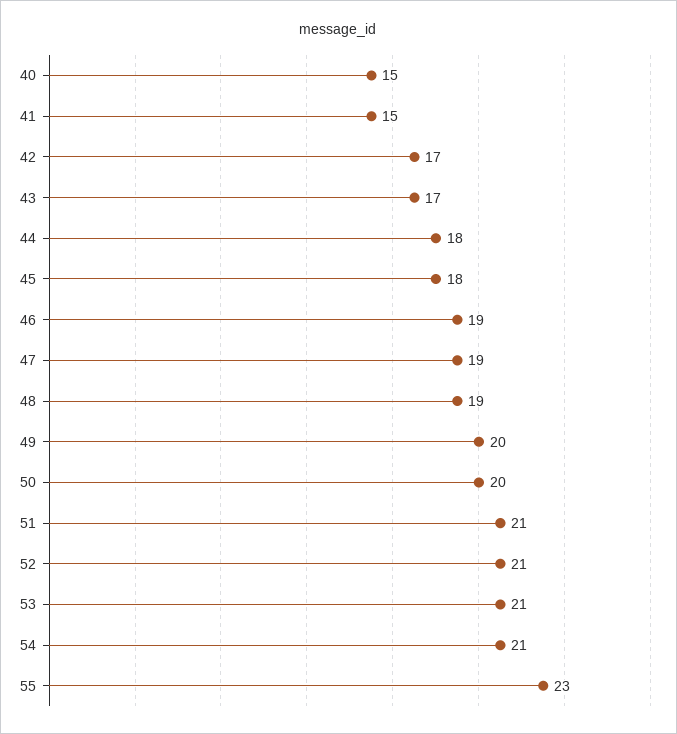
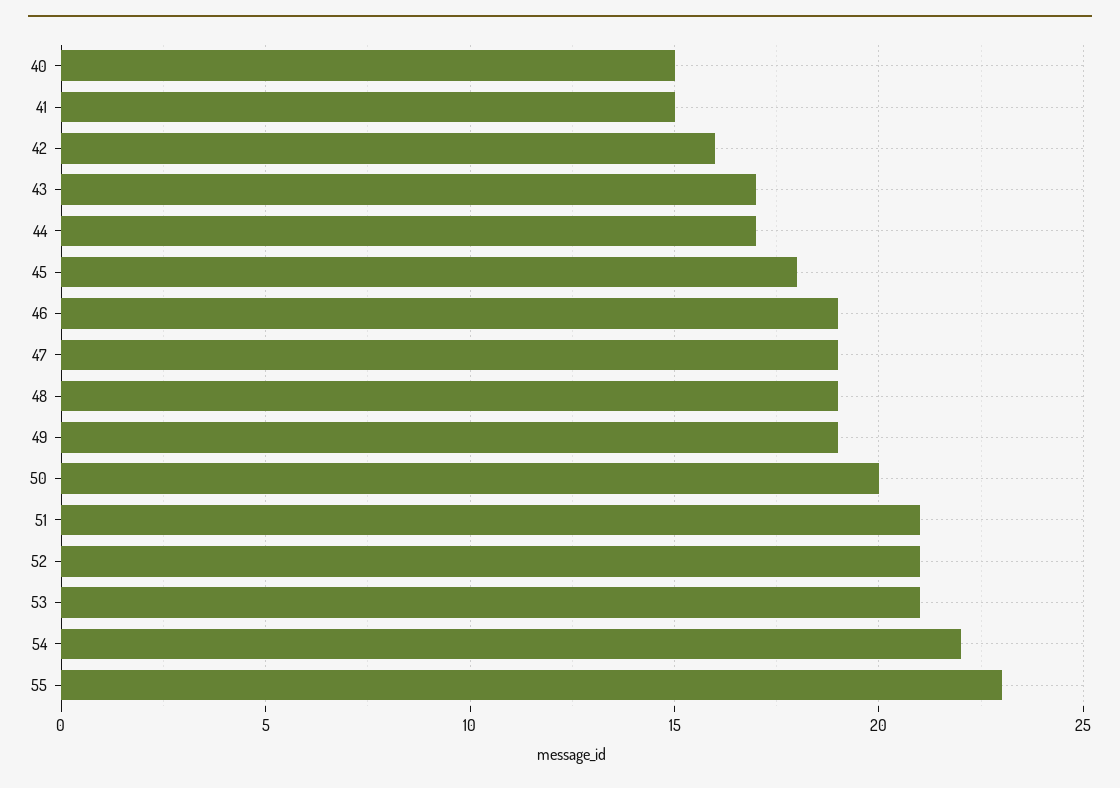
  {
    "40": 15,
    "41": 15,
-   "42": 17,
+   "42": 16,
    "43": 17,
-   "44": 18,
+   "44": 17,
    "45": 18,
    "46": 19,
    "47": 19,
    "48": 19,
-   "49": 20,
+   "49": 19,
    "50": 20,
    "51": 21,
    "52": 21,
    "53": 21,
-   "54": 21,
+   "54": 22,
    "55": 23
  }

